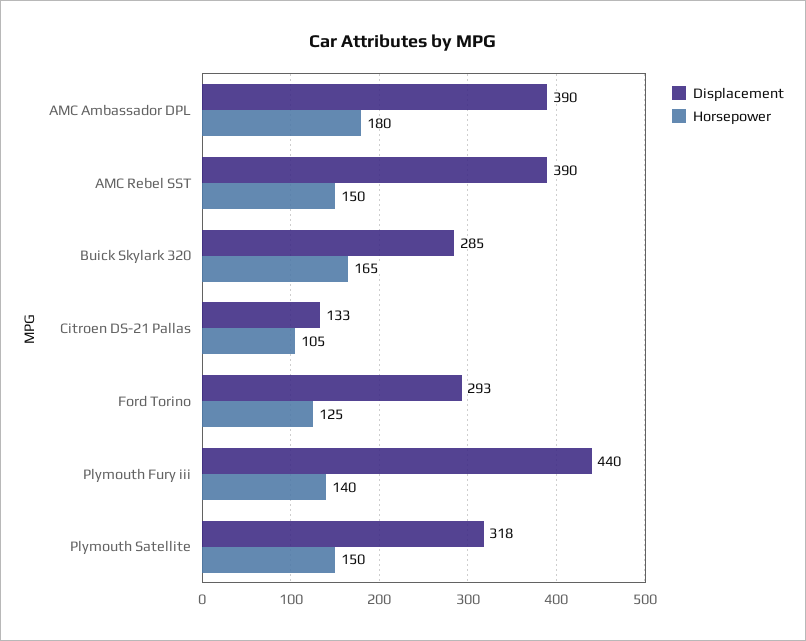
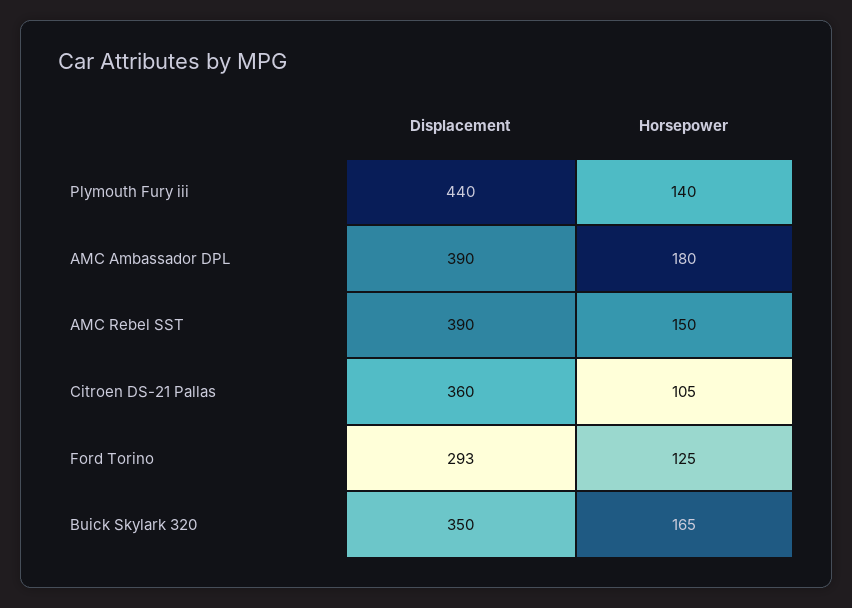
  {
    "Displacement": {
      "AMC Ambassador DPL": 390,
      "AMC Rebel SST": 390,
-     "Buick Skylark 320": 285,
+     "Buick Skylark 320": 350,
-     "Citroen DS-21 Pallas": 133,
+     "Citroen DS-21 Pallas": 360,
      "Ford Torino": 293,
-     "Plymouth Fury iii": 440,
+     "Plymouth Fury iii": 440
-     "Plymouth Satellite": 318
    },
    "Horsepower": {
      "AMC Ambassador DPL": 180,
      "AMC Rebel SST": 150,
      "Buick Skylark 320": 165,
      "Citroen DS-21 Pallas": 105,
      "Ford Torino": 125,
-     "Plymouth Fury iii": 140,
+     "Plymouth Fury iii": 140
-     "Plymouth Satellite": 150
    }
  }

